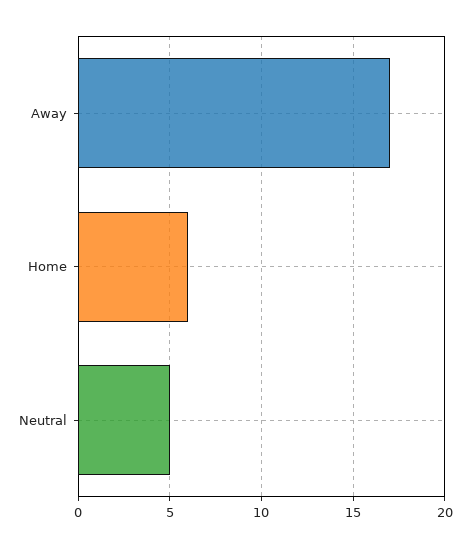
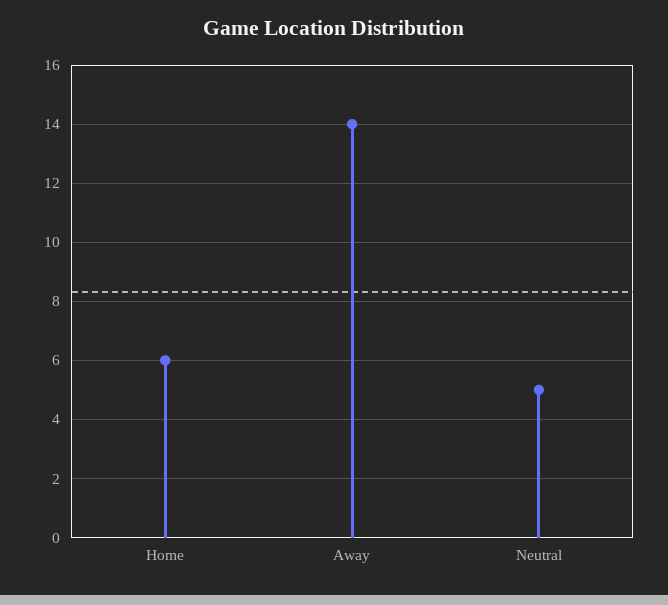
  {
-   "Away": 17,
+   "Away": 14,
    "Home": 6,
    "Neutral": 5
  }

